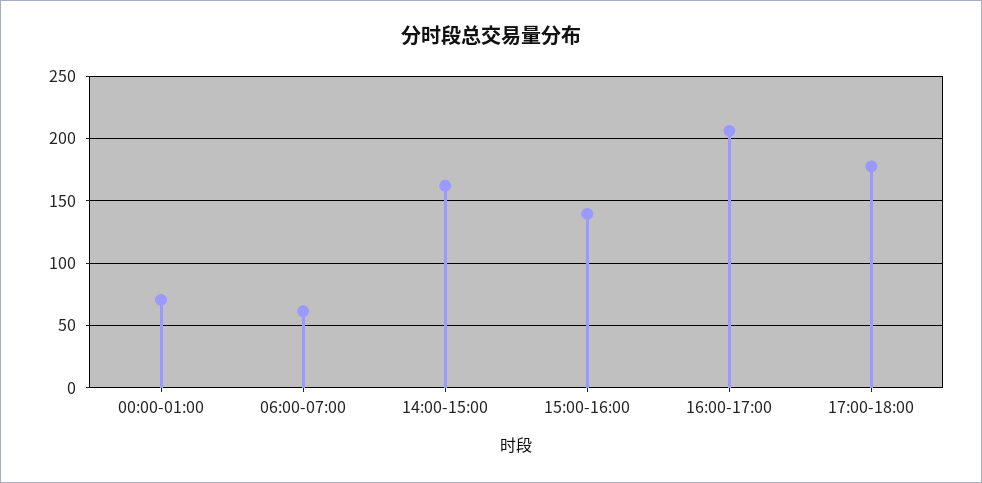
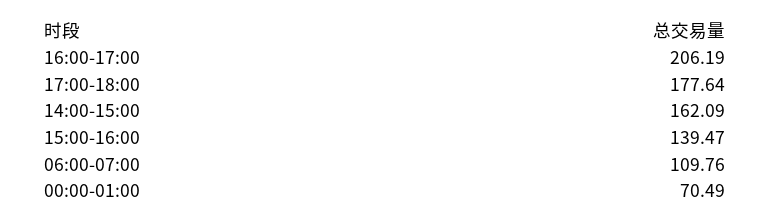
  {
    "00:00-01:00": 70.49,
-   "06:00-07:00": 60,
+   "06:00-07:00": 109.76,
    "14:00-15:00": 162.09,
    "15:00-16:00": 139.47,
    "16:00-17:00": 206.19,
    "17:00-18:00": 177.64
  }

